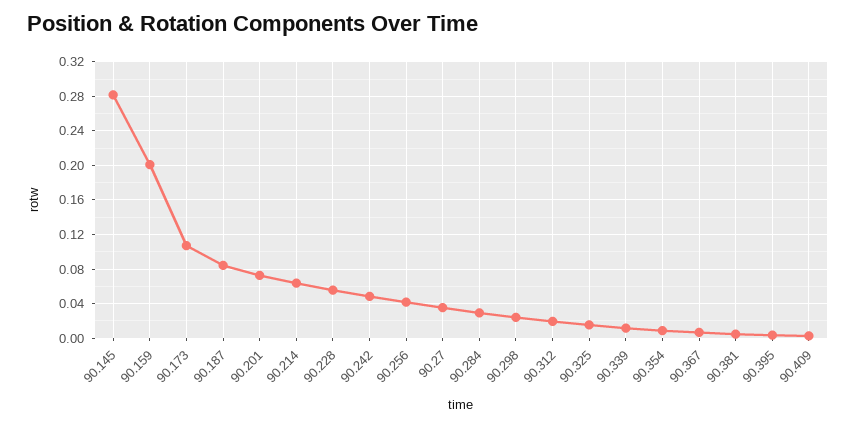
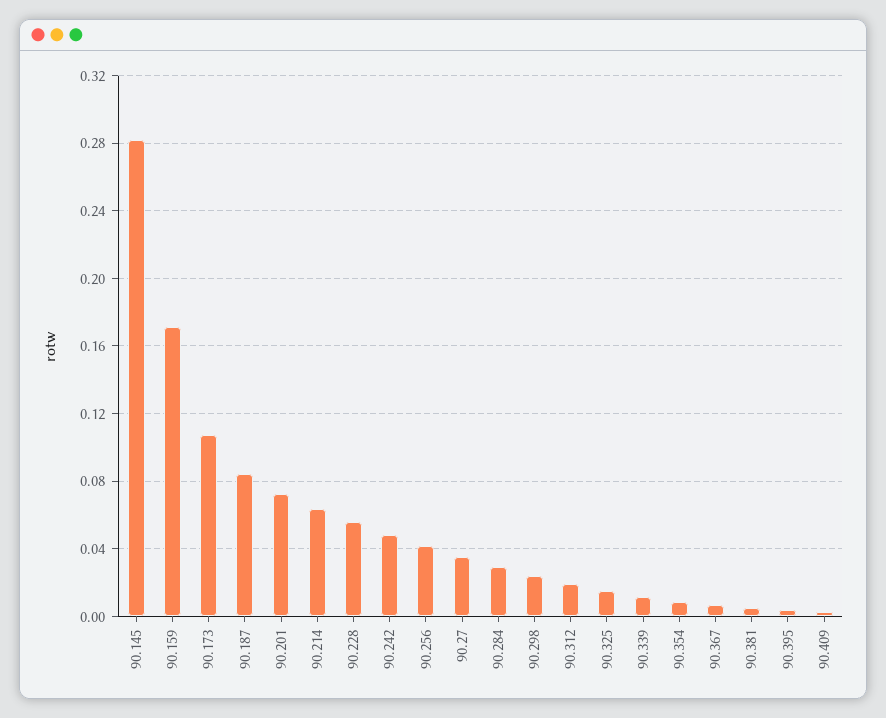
  {
    "90.145": 0.28,
-   "90.159": 0.2,
+   "90.159": 0.17,
    "90.173": 0.105,
    "90.187": 0.085,
    "90.201": 0.075,
    "90.214": 0.065,
    "90.228": 0.055,
    "90.242": 0.05,
    "90.256": 0.04,
    "90.27": 0.035,
    "90.284": 0.03,
    "90.298": 0.025,
    "90.312": 0.02,
    "90.325": 0.015,
    "90.339": 0.01,
    "90.354": 0.01,
    "90.367": 0.005,
    "90.381": 0.005,
    "90.395": 0.005,
    "90.409": 0.005
  }

